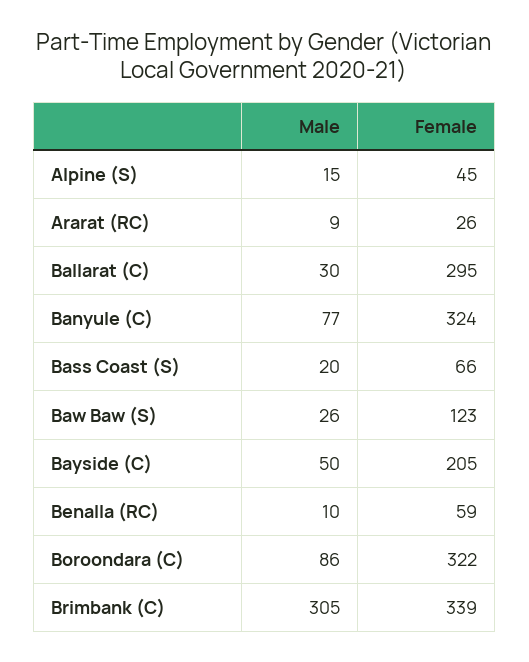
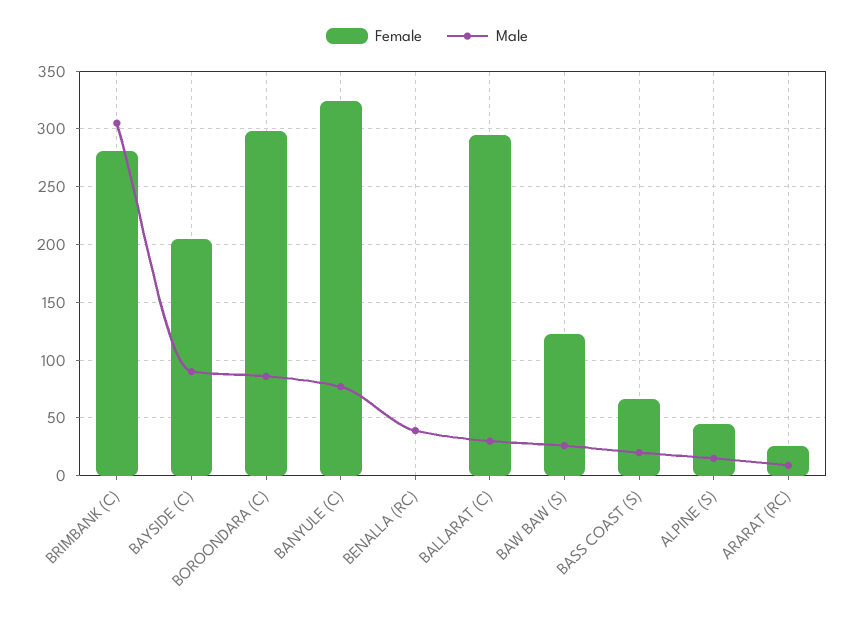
  {
    "Male": {
      "Alpine (S)": 15,
      "Ararat (RC)": 9,
      "Ballarat (C)": 30,
      "Banyule (C)": 77,
      "Bass Coast (S)": 20,
      "Baw Baw (S)": 26,
-     "Bayside (C)": 50,
+     "Bayside (C)": 90,
-     "Benalla (RC)": 10,
+     "Benalla (RC)": 40,
      "Boroondara (C)": 86,
      "Brimbank (C)": 305
    },
    "Female": {
      "Alpine (S)": 45,
      "Ararat (RC)": 26,
      "Ballarat (C)": 295,
      "Banyule (C)": 324,
      "Bass Coast (S)": 66,
      "Baw Baw (S)": 123,
      "Bayside (C)": 205,
-     "Benalla (RC)": 59,
+     "Benalla (RC)": 0,
-     "Boroondara (C)": 322,
+     "Boroondara (C)": 300,
-     "Brimbank (C)": 339
+     "Brimbank (C)": 280
    }
  }

